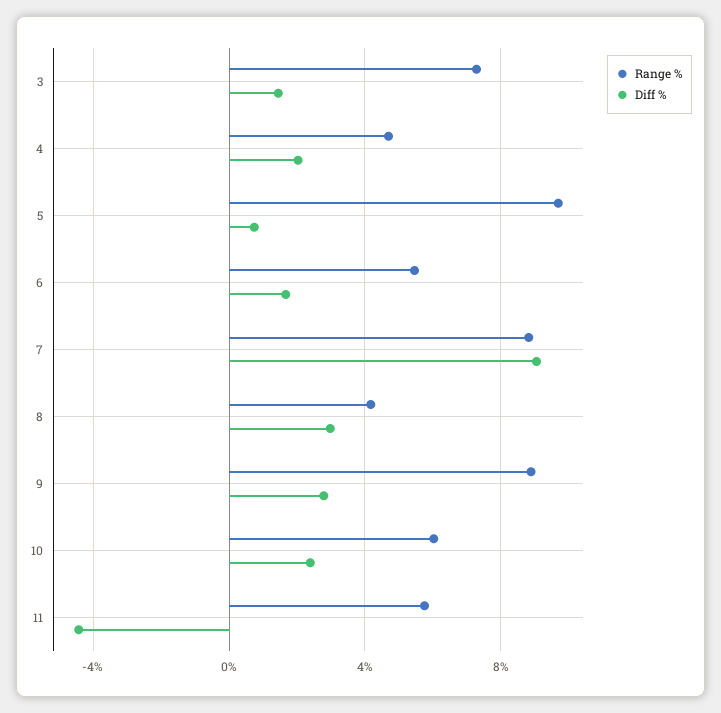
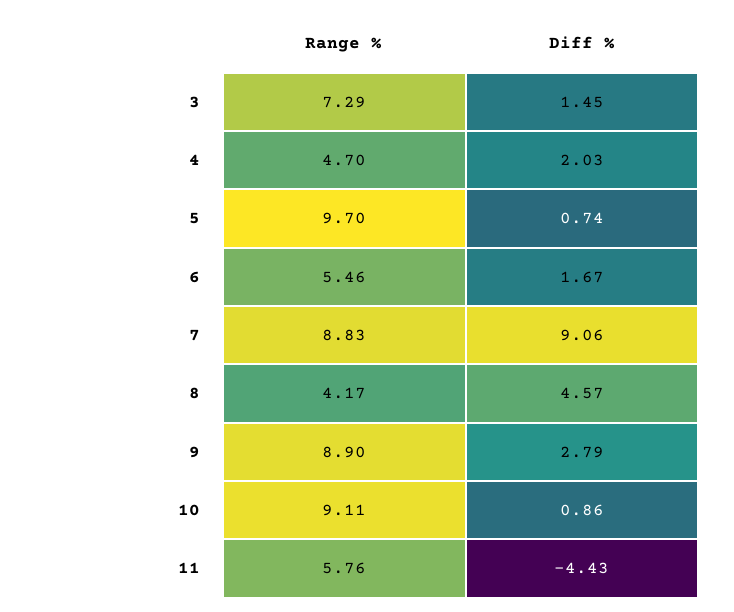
  {
    "Range %": {
      "3": 7.29,
      "4": 4.7,
      "5": 9.7,
      "6": 5.46,
      "7": 8.83,
      "8": 4.17,
      "9": 8.9,
-     "10": 6,
+     "10": 9.11,
      "11": 5.76
    },
    "Diff %": {
      "3": 1.45,
      "4": 2.03,
      "5": 0.74,
      "6": 1.67,
      "7": 9.06,
-     "8": 3,
+     "8": 4.57,
      "9": 2.79,
-     "10": 2.5,
+     "10": 0.86,
      "11": -4.43
    }
  }

